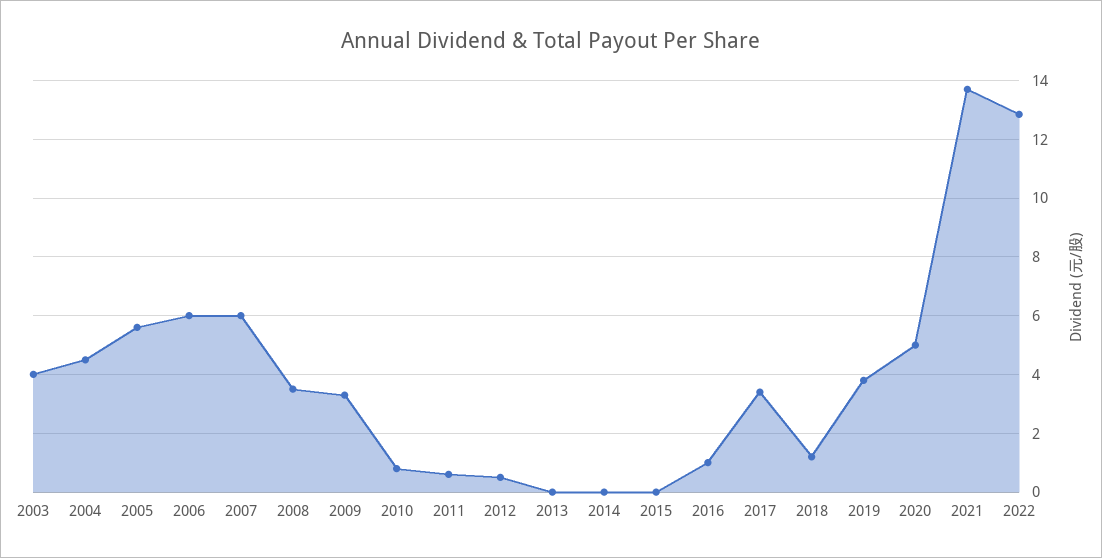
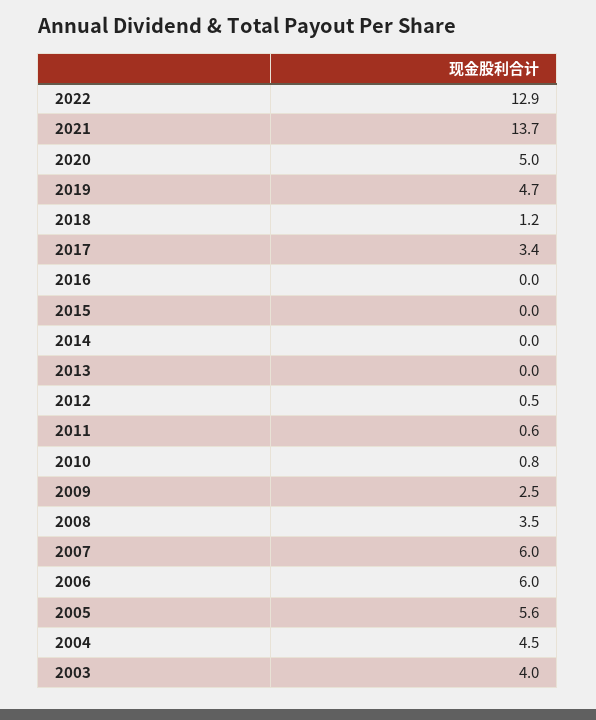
  {
    "2003": 4,
    "2004": 4.5,
    "2005": 5.6,
    "2006": 6,
    "2007": 6,
    "2008": 3.5,
-   "2009": 3.25,
+   "2009": 2.5,
    "2010": 0.8,
    "2011": 0.6,
    "2012": 0.5,
    "2013": 0,
    "2014": 0,
    "2015": 0,
-   "2016": 1,
+   "2016": 0,
    "2017": 3.4,
    "2018": 1.2,
-   "2019": 3.75,
+   "2019": 4.7,
    "2020": 5,
    "2021": 13.7,
    "2022": 12.9
  }

